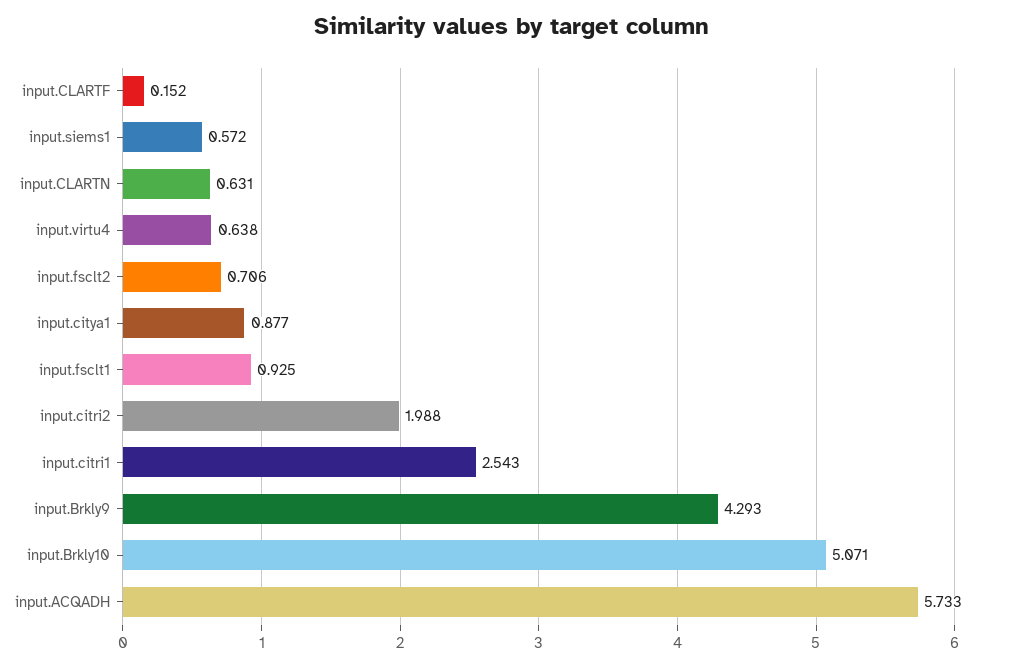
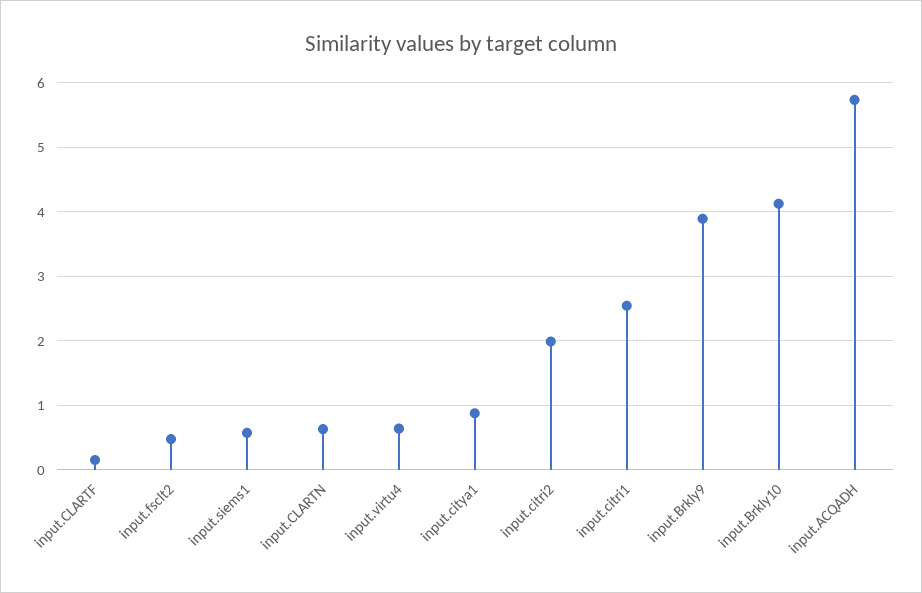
  {
    "input.CLARTF": 0.152,
    "input.siems1": 0.572,
    "input.CLARTN": 0.631,
    "input.virtu4": 0.638,
-   "input.fsclt2": 0.706,
+   "input.fsclt2": 0.5,
    "input.citya1": 0.877,
-   "input.fsclt1": 0.925,
    "input.citri2": 1.988,
    "input.citri1": 2.543,
-   "input.Brkly9": 4.293,
+   "input.Brkly9": 3.9,
-   "input.Brkly10": 5.071,
+   "input.Brkly10": 4.1,
    "input.ACQADH": 5.733
  }

